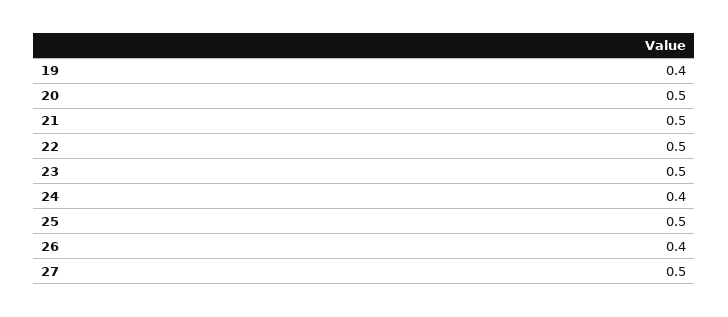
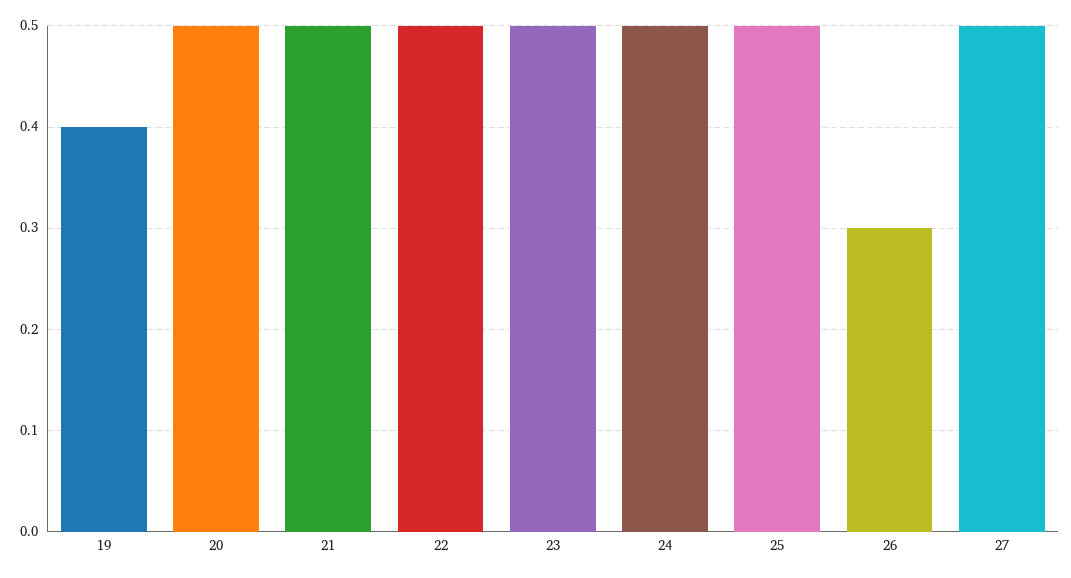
  {
    "19": 0.4,
    "20": 0.5,
    "21": 0.5,
    "22": 0.5,
    "23": 0.5,
-   "24": 0.4,
+   "24": 0.5,
    "25": 0.5,
-   "26": 0.4,
+   "26": 0.3,
    "27": 0.5
  }

